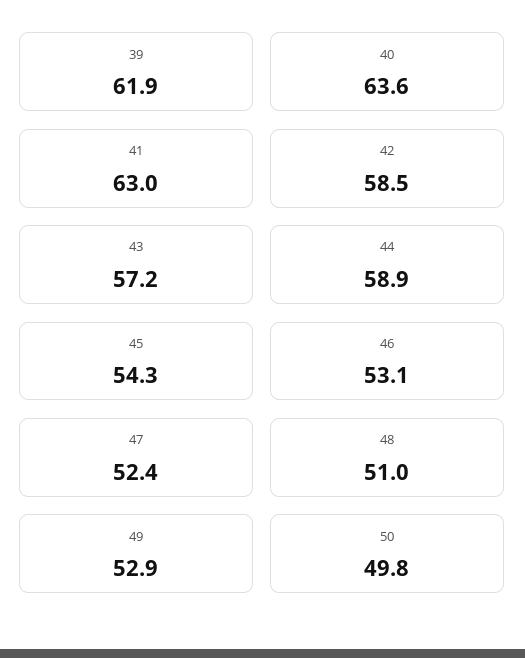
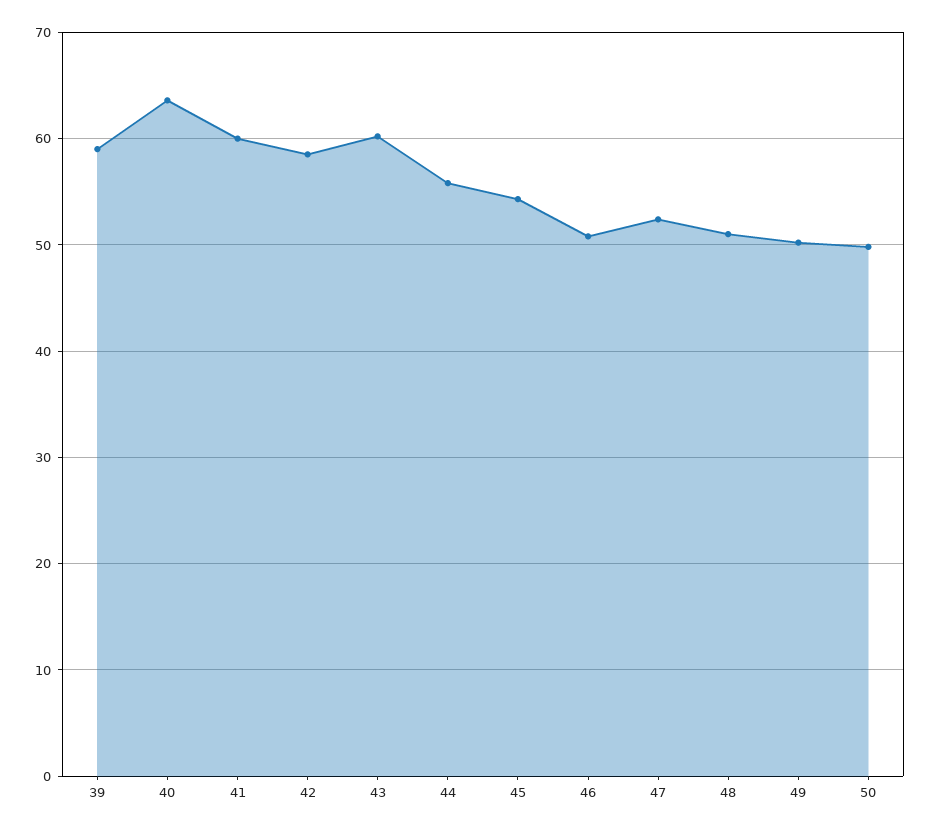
  {
-   "39": 61.9,
+   "39": 59,
    "40": 63.6,
-   "41": 63,
+   "41": 60,
    "42": 58.5,
-   "43": 57.2,
+   "43": 60,
-   "44": 58.9,
+   "44": 56,
    "45": 54.3,
-   "46": 53.1,
+   "46": 51,
    "47": 52.4,
    "48": 51,
-   "49": 52.9,
+   "49": 50,
    "50": 49.8
  }

